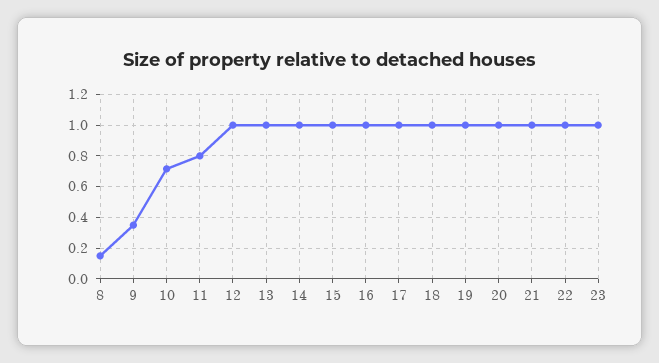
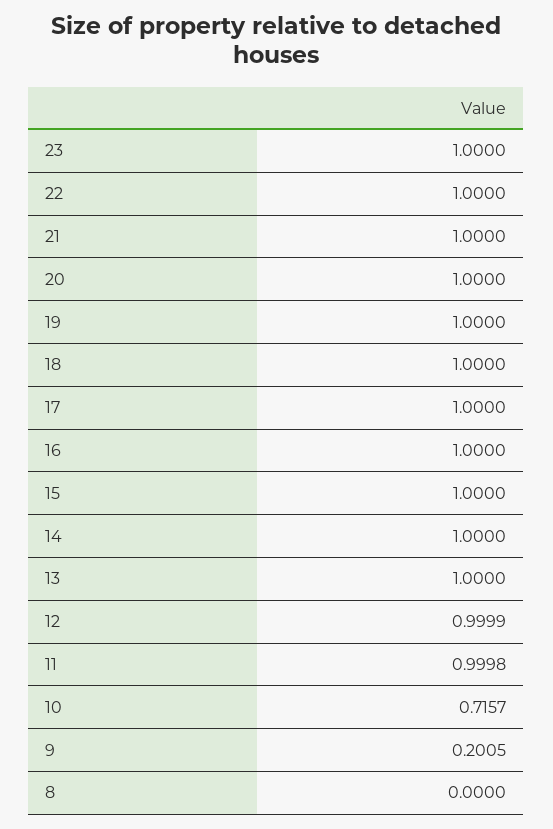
  {
-   "8": 0.15,
+   "8": 0,
-   "9": 0.35,
+   "9": 0.2005,
    "10": 0.7157,
-   "11": 0.8,
+   "11": 0.9998,
    "12": 0.9999,
    "13": 1,
    "14": 1,
    "15": 1,
    "16": 1,
    "17": 1,
    "18": 1,
    "19": 1,
    "20": 1,
    "21": 1,
    "22": 1,
    "23": 1
  }

